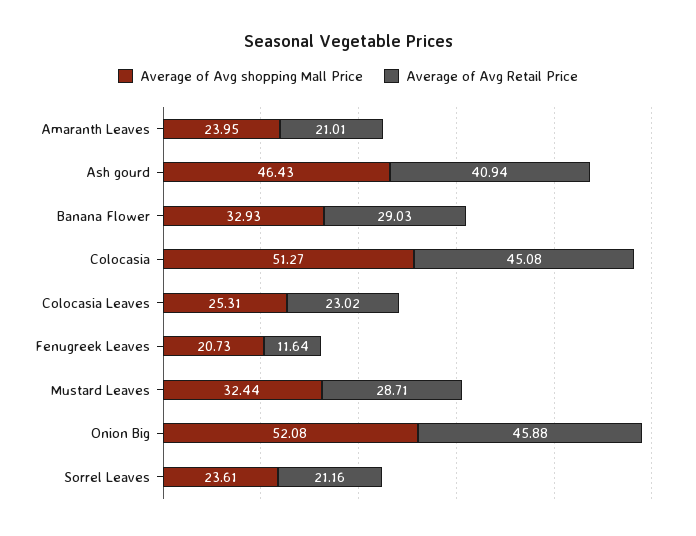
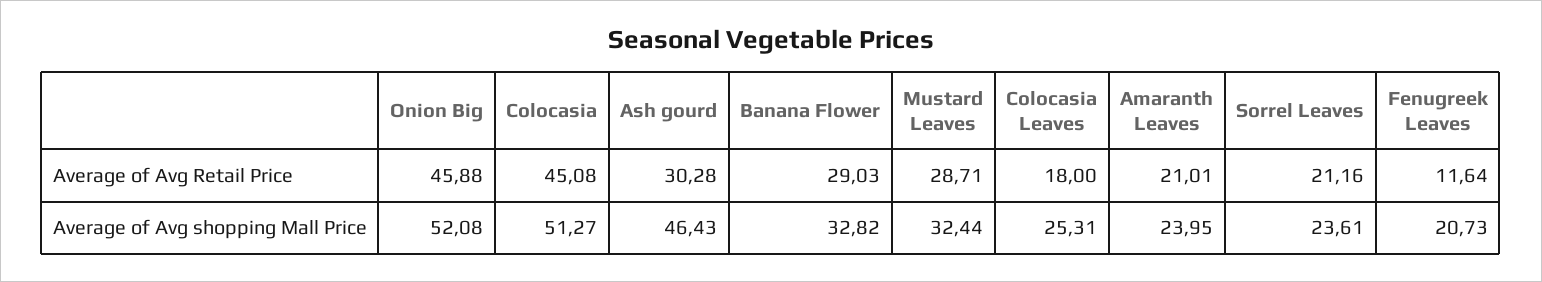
  {
    "Average of Avg shopping Mall Price": {
      "Amaranth Leaves": 23.95,
      "Ash gourd": 46.43,
-     "Banana Flower": 32.93,
+     "Banana Flower": 32.82,
      "Colocasia": 51.27,
      "Colocasia Leaves": 25.31,
      "Fenugreek Leaves": 20.73,
      "Mustard Leaves": 32.44,
      "Onion Big": 52.08,
      "Sorrel Leaves": 23.61
    },
    "Average of Avg Retail Price": {
      "Amaranth Leaves": 21.01,
-     "Ash gourd": 40.94,
+     "Ash gourd": 30.28,
      "Banana Flower": 29.03,
      "Colocasia": 45.08,
-     "Colocasia Leaves": 23.02,
+     "Colocasia Leaves": 18,
      "Fenugreek Leaves": 11.64,
      "Mustard Leaves": 28.71,
      "Onion Big": 45.88,
      "Sorrel Leaves": 21.16
    }
  }

